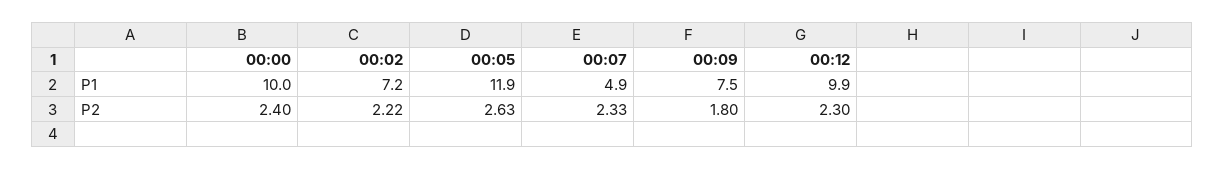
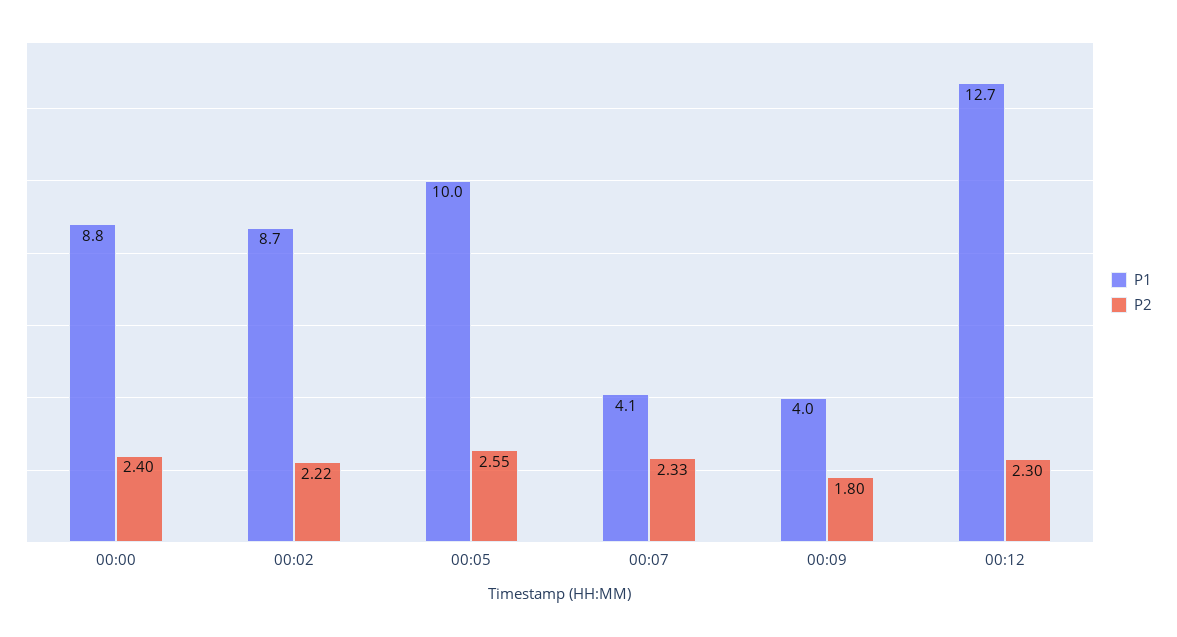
  {
    "P1": {
-     "00:00": 10,
+     "00:00": 8.8,
-     "00:02": 7.2,
+     "00:02": 8.7,
-     "00:05": 11.9,
+     "00:05": 10,
-     "00:07": 4.9,
+     "00:07": 4.1,
-     "00:09": 7.5,
+     "00:09": 4,
-     "00:12": 9.9
+     "00:12": 12.7
    },
    "P2": {
      "00:00": 2.4,
      "00:02": 2.22,
-     "00:05": 2.63,
+     "00:05": 2.55,
      "00:07": 2.33,
      "00:09": 1.8,
      "00:12": 2.3
    }
  }

